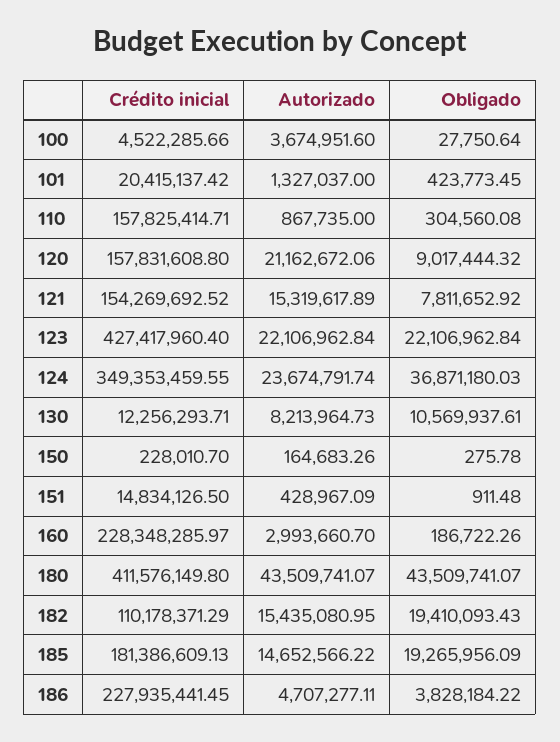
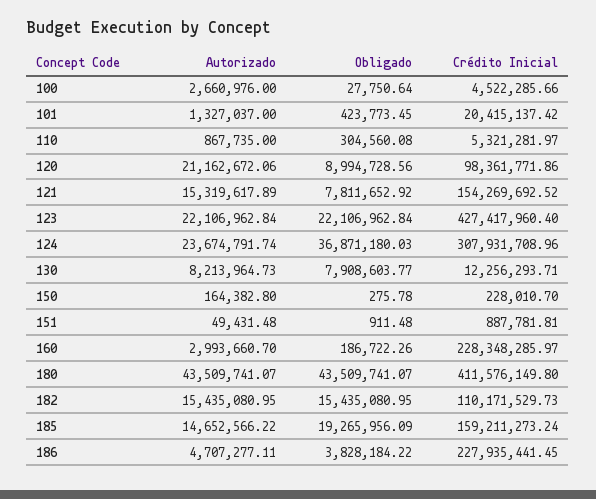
  {
    "Crédito inicial": {
      "100": 4522285.66,
      "101": 20415137.42,
-     "110": 157825414.71,
+     "110": 5321281.97,
-     "120": 157831608.8,
+     "120": 98361771.86,
      "121": 154269692.52,
      "123": 427417960.4,
-     "124": 349353459.55,
+     "124": 307931708.96,
      "130": 12256293.71,
      "150": 228010.7,
-     "151": 14834126.5,
+     "151": 887781.81,
      "160": 228348285.97,
      "180": 411576149.8,
-     "182": 110178371.29,
+     "182": 110171529.73,
-     "185": 181386609.13,
+     "185": 159211273.24,
      "186": 227935441.45
    },
    "Autorizado": {
-     "100": 3674951.6,
+     "100": 2660976,
      "101": 1327037,
      "110": 867735,
      "120": 21162672.06,
      "121": 15319617.89,
      "123": 22106962.84,
      "124": 23674791.74,
      "130": 8213964.73,
-     "150": 164683.26,
+     "150": 164382.8,
-     "151": 428967.09,
+     "151": 49431.48,
      "160": 2993660.7,
      "180": 43509741.07,
      "182": 15435080.95,
      "185": 14652566.22,
      "186": 4707277.11
    },
    "Obligado": {
      "100": 27750.64,
      "101": 423773.45,
      "110": 304560.08,
-     "120": 9017444.32,
+     "120": 8994728.56,
      "121": 7811652.92,
      "123": 22106962.84,
      "124": 36871180.03,
-     "130": 10569937.61,
+     "130": 7908603.77,
      "150": 275.78,
      "151": 911.48,
      "160": 186722.26,
      "180": 43509741.07,
-     "182": 19410093.43,
+     "182": 15435080.95,
      "185": 19265956.09,
      "186": 3828184.22
    }
  }

